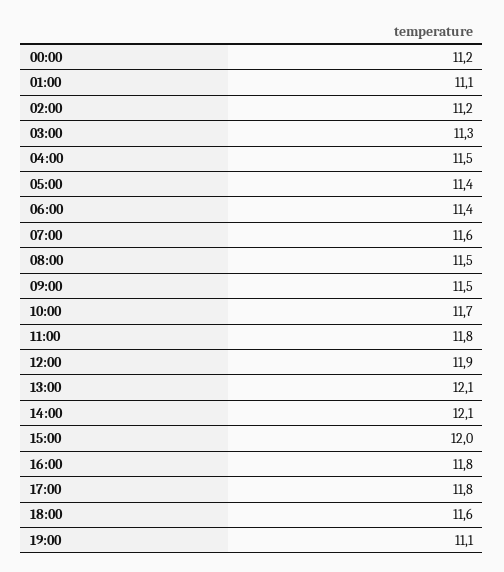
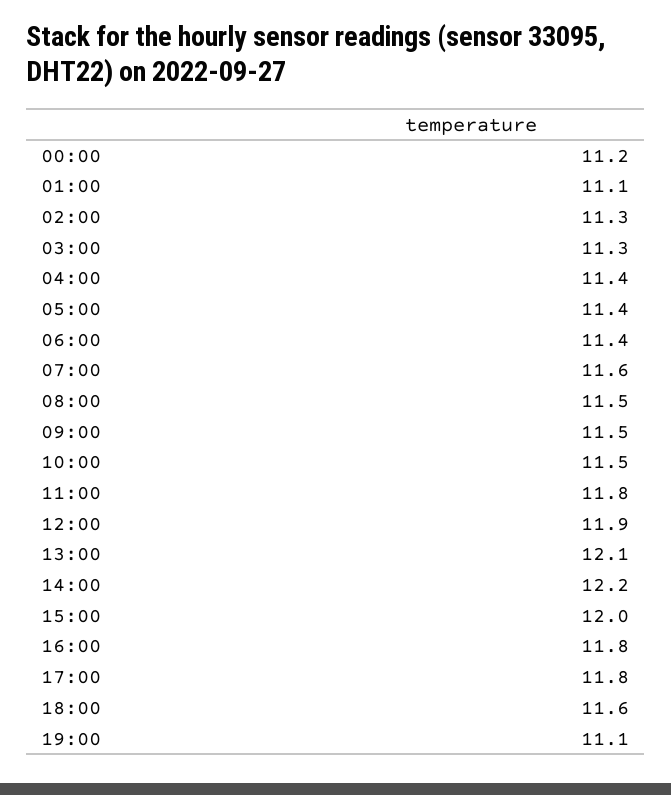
  {
    "00:00": 11.2,
    "01:00": 11.1,
-   "02:00": 11.2,
+   "02:00": 11.3,
    "03:00": 11.3,
-   "04:00": 11.5,
+   "04:00": 11.4,
    "05:00": 11.4,
    "06:00": 11.4,
    "07:00": 11.6,
    "08:00": 11.5,
    "09:00": 11.5,
-   "10:00": 11.7,
+   "10:00": 11.5,
    "11:00": 11.8,
    "12:00": 11.9,
    "13:00": 12.1,
-   "14:00": 12.1,
+   "14:00": 12.2,
    "15:00": 12,
    "16:00": 11.8,
    "17:00": 11.8,
    "18:00": 11.6,
    "19:00": 11.1
  }

